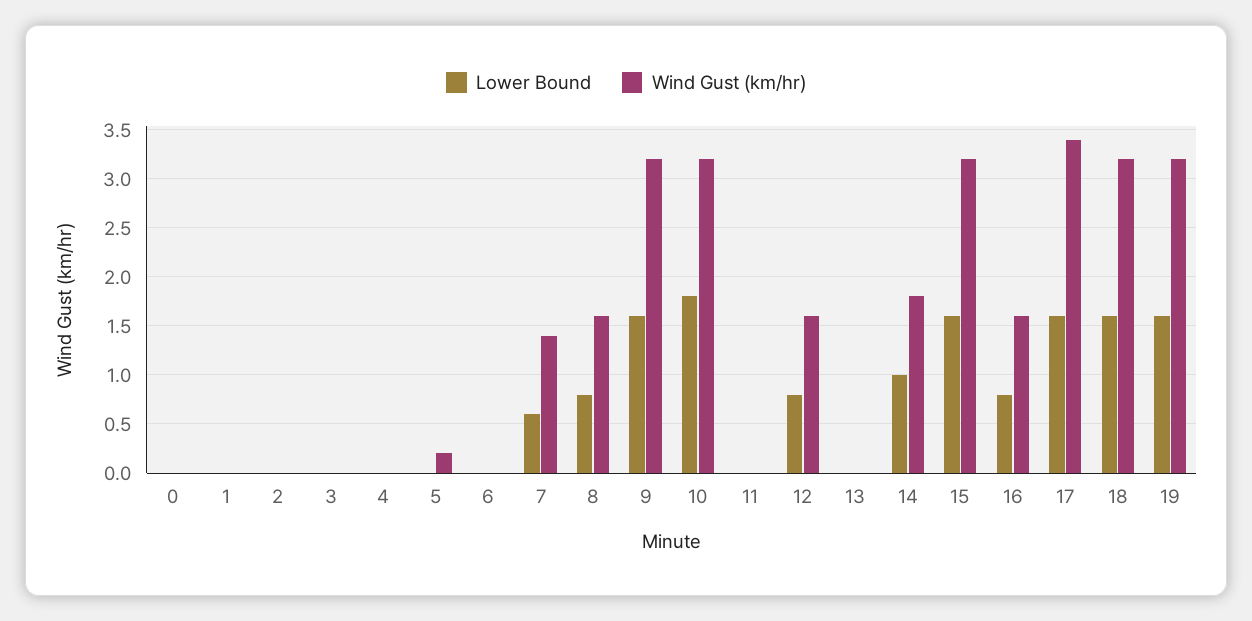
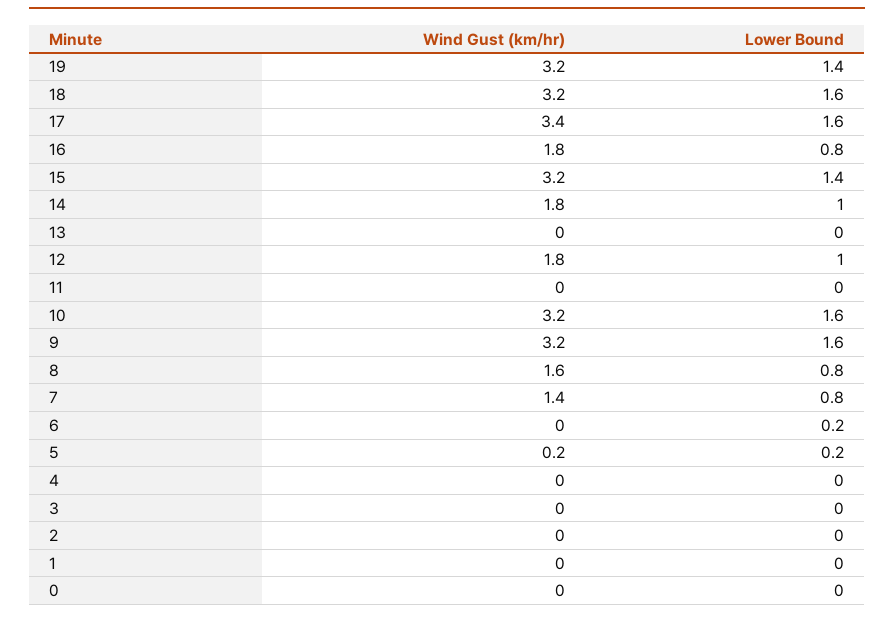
  {
    "Lower Bound": {
      "0": 0,
      "1": 0,
      "2": 0,
      "3": 0,
      "4": 0,
-     "5": 0,
+     "5": 0.2,
-     "6": 0,
+     "6": 0.2,
-     "7": 0.6,
+     "7": 0.8,
      "8": 0.8,
      "9": 1.6,
-     "10": 1.8,
+     "10": 1.6,
      "11": 0,
-     "12": 0.8,
+     "12": 1,
      "13": 0,
      "14": 1,
-     "15": 1.6,
+     "15": 1.4,
      "16": 0.8,
      "17": 1.6,
      "18": 1.6,
-     "19": 1.6
+     "19": 1.4
    },
    "Wind Gust (km/hr)": {
      "0": 0,
      "1": 0,
      "2": 0,
      "3": 0,
      "4": 0,
      "5": 0.2,
      "6": 0,
      "7": 1.4,
      "8": 1.6,
      "9": 3.2,
      "10": 3.2,
      "11": 0,
-     "12": 1.6,
+     "12": 1.8,
      "13": 0,
      "14": 1.8,
      "15": 3.2,
-     "16": 1.6,
+     "16": 1.8,
      "17": 3.4,
      "18": 3.2,
      "19": 3.2
    }
  }

